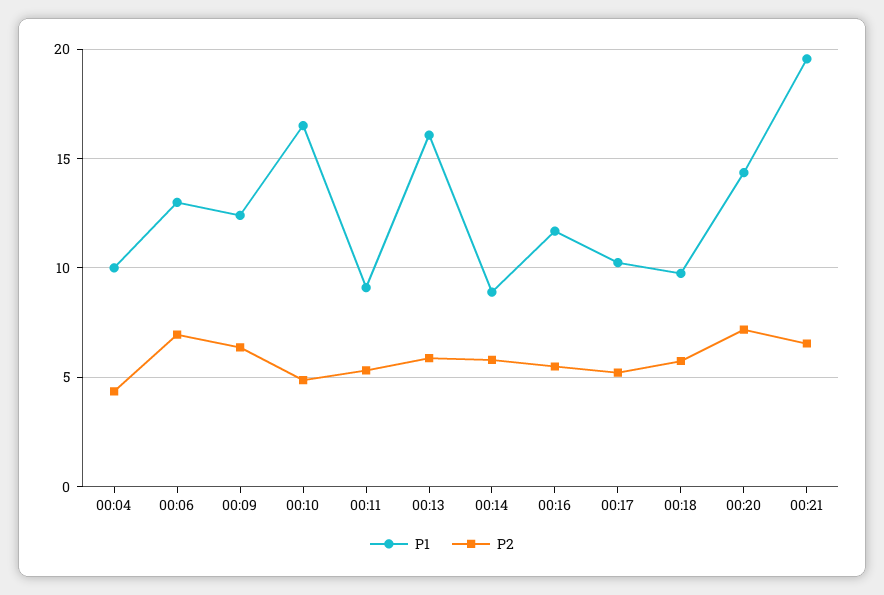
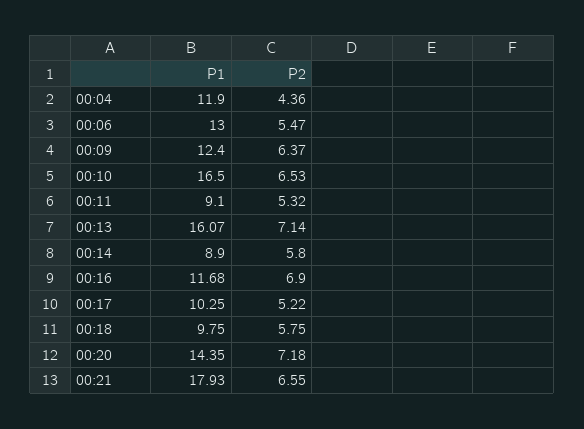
  {
    "P1": {
-     "00:04": 10,
+     "00:04": 11.9,
      "00:06": 13,
      "00:09": 12.4,
      "00:10": 16.5,
      "00:11": 9.1,
      "00:13": 16.07,
      "00:14": 8.9,
      "00:16": 11.68,
      "00:17": 10.25,
      "00:18": 9.75,
      "00:20": 14.35,
-     "00:21": 19.5
+     "00:21": 17.93
    },
    "P2": {
      "00:04": 4.36,
-     "00:06": 7,
+     "00:06": 5.47,
      "00:09": 6.37,
-     "00:10": 5,
+     "00:10": 6.53,
      "00:11": 5.32,
-     "00:13": 6,
+     "00:13": 7.14,
      "00:14": 5.8,
-     "00:16": 5.5,
+     "00:16": 6.9,
      "00:17": 5.22,
      "00:18": 5.75,
      "00:20": 7.18,
      "00:21": 6.55
    }
  }

